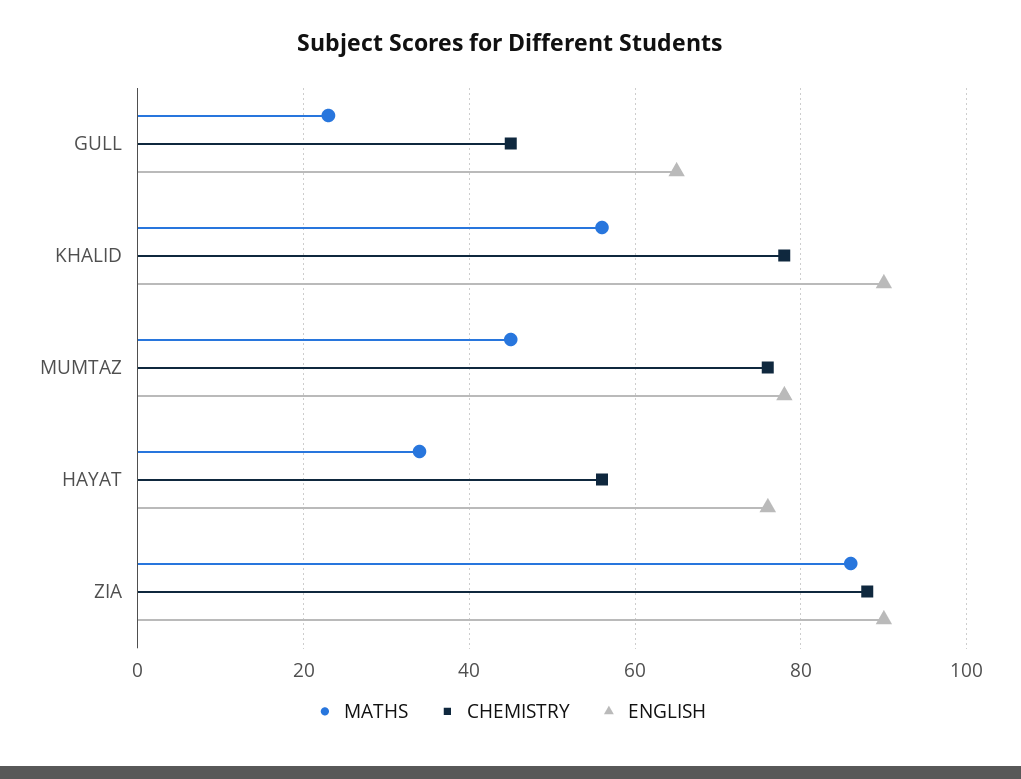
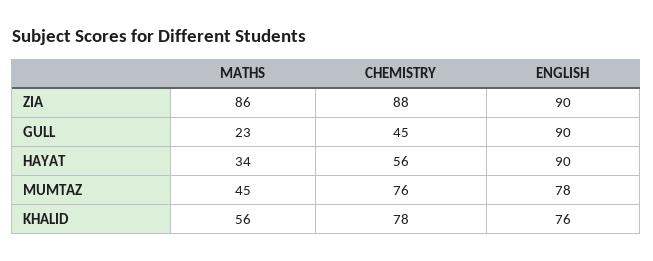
  {
    "MATHS": {
      "GULL": 23,
      "KHALID": 56,
      "MUMTAZ": 45,
      "HAYAT": 34,
      "ZIA": 86
    },
    "CHEMISTRY": {
      "GULL": 45,
      "KHALID": 78,
      "MUMTAZ": 76,
      "HAYAT": 56,
      "ZIA": 88
    },
    "ENGLISH": {
-     "GULL": 65,
+     "GULL": 90,
-     "KHALID": 90,
+     "KHALID": 76,
      "MUMTAZ": 78,
-     "HAYAT": 75,
+     "HAYAT": 90,
      "ZIA": 90
    }
  }

